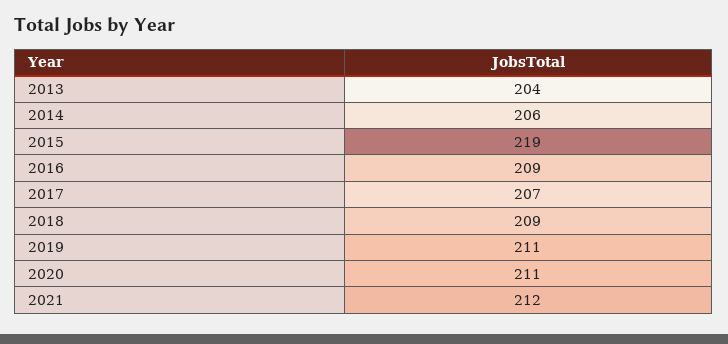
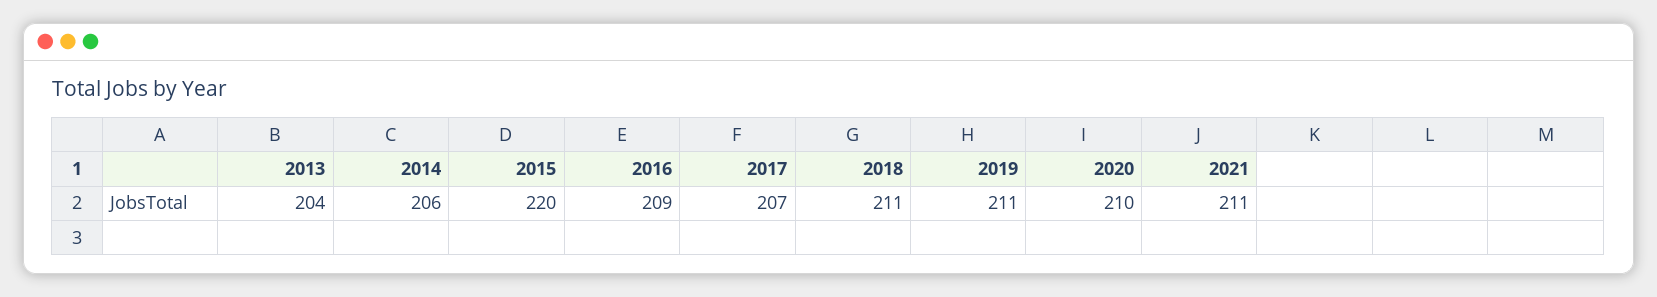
  {
    "2013": 204,
    "2014": 206,
-   "2015": 219,
+   "2015": 220,
    "2016": 209,
    "2017": 207,
-   "2018": 209,
+   "2018": 211,
    "2019": 211,
-   "2020": 211,
+   "2020": 210,
-   "2021": 212
+   "2021": 211
  }

